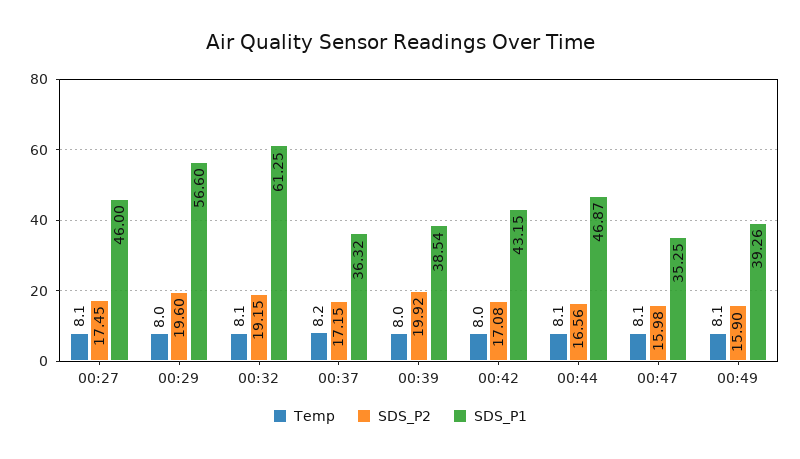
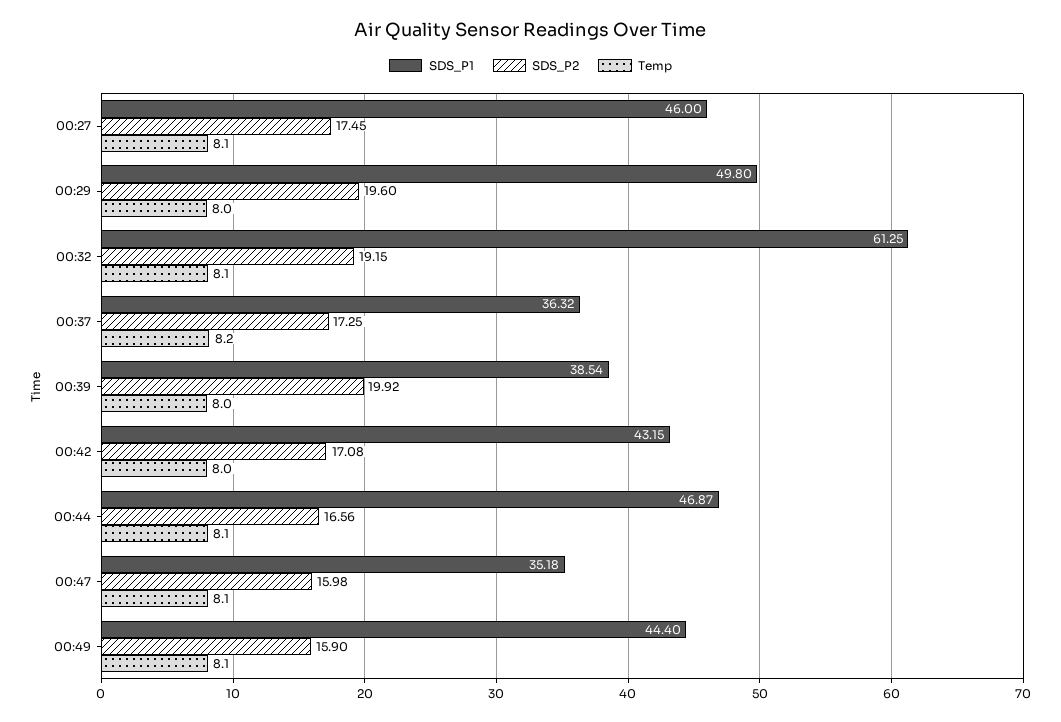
  {
    "Temp": {
      "00:27": 8.1,
      "00:29": 8,
      "00:32": 8.1,
      "00:37": 8.2,
      "00:39": 8,
      "00:42": 8,
      "00:44": 8.1,
      "00:47": 8.1,
      "00:49": 8.1
    },
    "SDS_P2": {
      "00:27": 17.45,
      "00:29": 19.6,
      "00:32": 19.15,
-     "00:37": 17.15,
+     "00:37": 17.25,
      "00:39": 19.92,
      "00:42": 17.08,
      "00:44": 16.56,
      "00:47": 15.98,
      "00:49": 15.9
    },
    "SDS_P1": {
      "00:27": 46,
-     "00:29": 56.6,
+     "00:29": 49.8,
      "00:32": 61.25,
      "00:37": 36.32,
      "00:39": 38.54,
      "00:42": 43.15,
      "00:44": 46.87,
-     "00:47": 35.25,
+     "00:47": 35.18,
-     "00:49": 39.26
+     "00:49": 44.4
    }
  }

